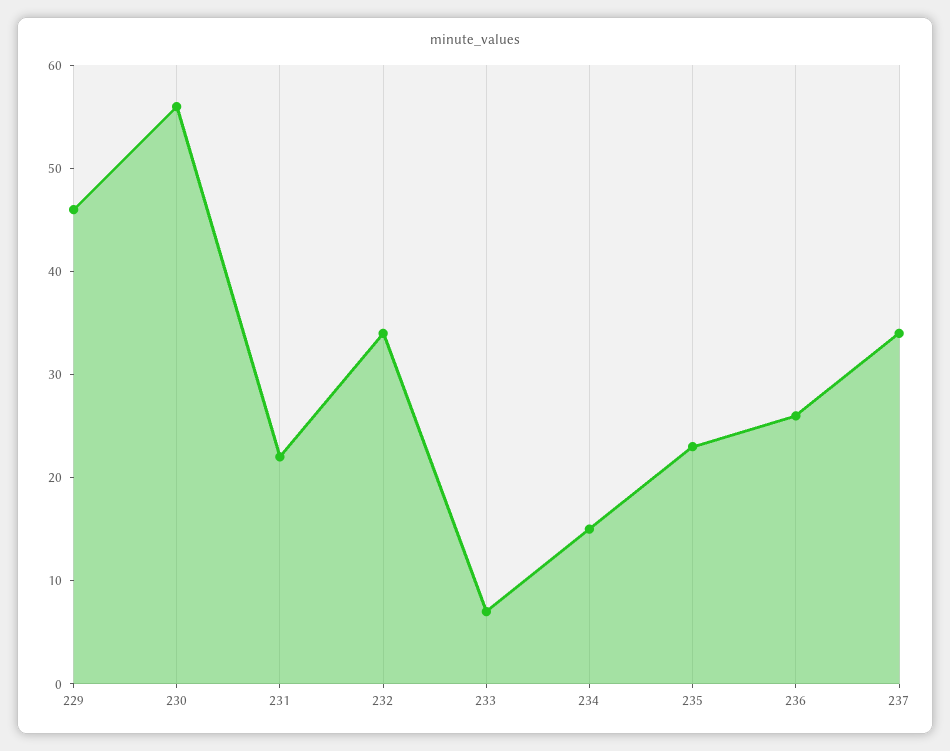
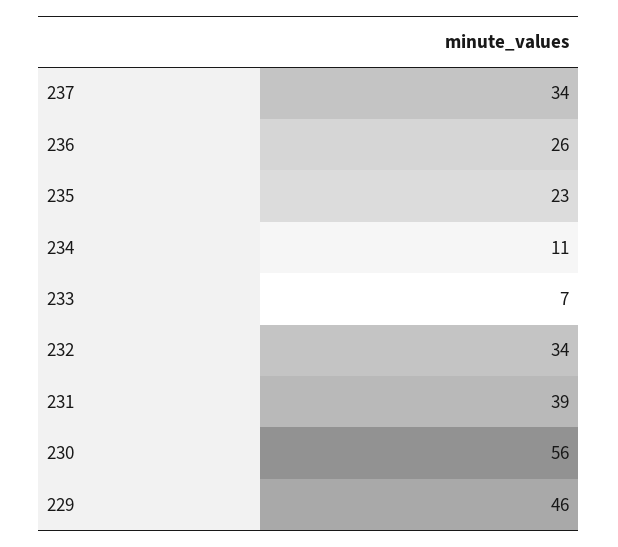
  {
    "229": 46,
    "230": 56,
-   "231": 22,
+   "231": 39,
    "232": 34,
    "233": 7,
-   "234": 15,
+   "234": 11,
    "235": 23,
    "236": 26,
    "237": 34
  }

